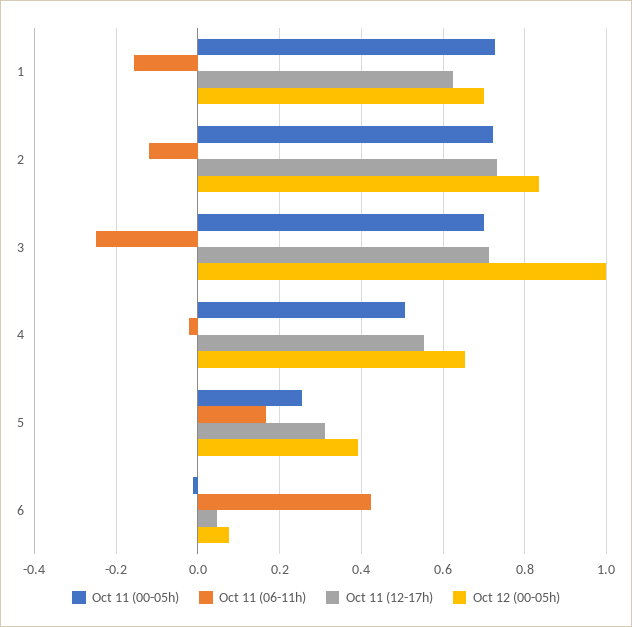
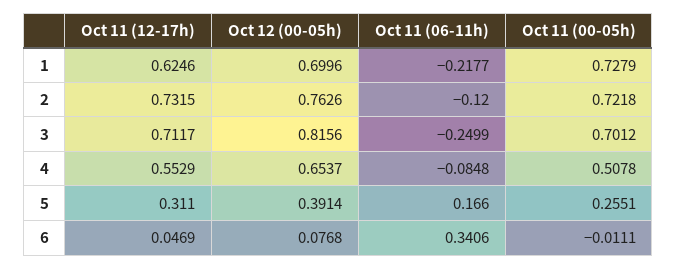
  {
    "Oct 11 (00-05h)": {
      "1": 0.7279,
      "2": 0.7218,
      "3": 0.7012,
      "4": 0.5078,
      "5": 0.2551,
      "6": -0.0111
    },
    "Oct 11 (06-11h)": {
-     "1": -0.16,
+     "1": -0.2177,
      "2": -0.12,
      "3": -0.2499,
-     "4": -0.02,
+     "4": -0.0848,
      "5": 0.166,
-     "6": 0.42
+     "6": 0.3406
    },
    "Oct 11 (12-17h)": {
      "1": 0.6246,
      "2": 0.7315,
      "3": 0.7117,
      "4": 0.5529,
      "5": 0.311,
      "6": 0.0469
    },
    "Oct 12 (00-05h)": {
      "1": 0.6996,
-     "2": 0.84,
+     "2": 0.7626,
-     "3": 1,
+     "3": 0.8156,
      "4": 0.6537,
      "5": 0.3914,
      "6": 0.0768
    }
  }

